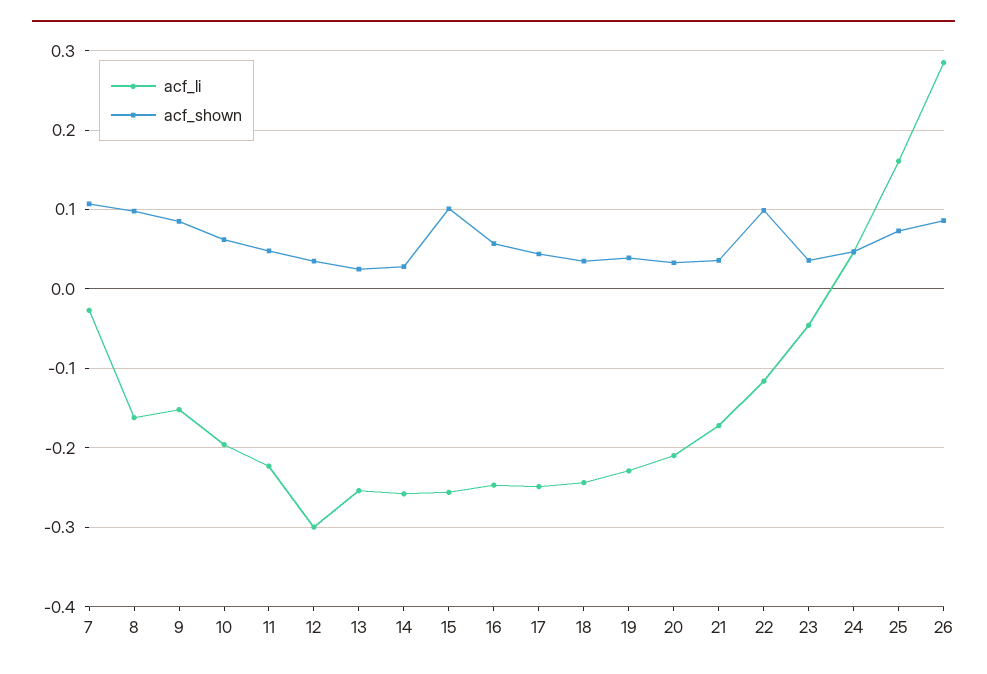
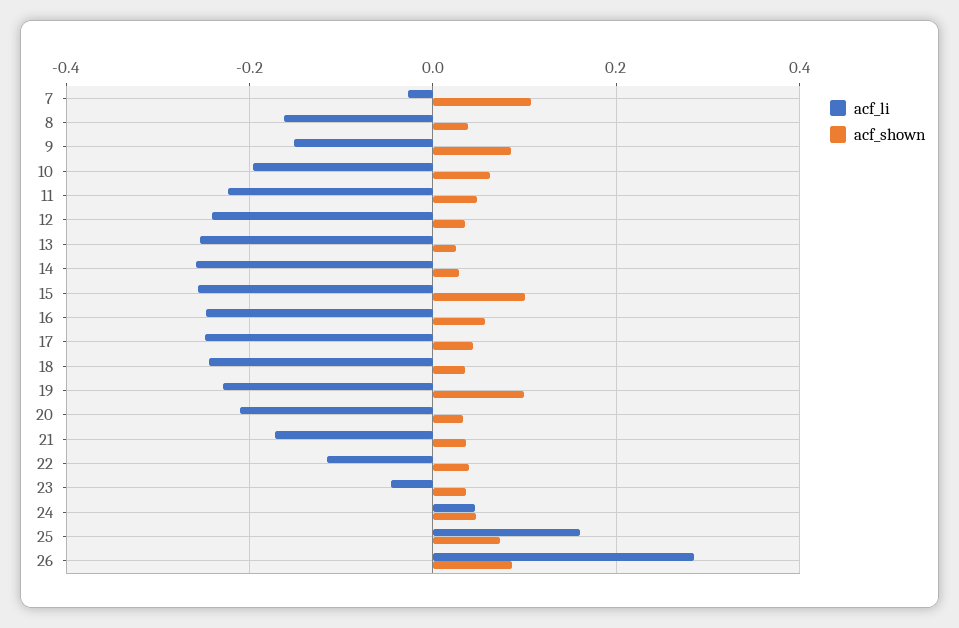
  {
    "acf_li": {
      "7": -0.03,
      "8": -0.16,
      "9": -0.15,
      "10": -0.2,
      "11": -0.22,
-     "12": -0.3,
+     "12": -0.24,
      "13": -0.25,
      "14": -0.26,
      "15": -0.26,
      "16": -0.25,
      "17": -0.25,
      "18": -0.24,
      "19": -0.23,
      "20": -0.21,
      "21": -0.17,
      "22": -0.12,
      "23": -0.05,
      "24": 0.05,
      "25": 0.16,
      "26": 0.29
    },
    "acf_shown": {
      "7": 0.11,
-     "8": 0.1,
+     "8": 0.04,
      "9": 0.09,
      "10": 0.06,
      "11": 0.05,
      "12": 0.04,
      "13": 0.03,
      "14": 0.03,
      "15": 0.1,
      "16": 0.06,
      "17": 0.04,
      "18": 0.04,
-     "19": 0.04,
+     "19": 0.1,
      "20": 0.03,
      "21": 0.04,
-     "22": 0.1,
+     "22": 0.04,
      "23": 0.04,
      "24": 0.05,
      "25": 0.07,
      "26": 0.09
    }
  }

